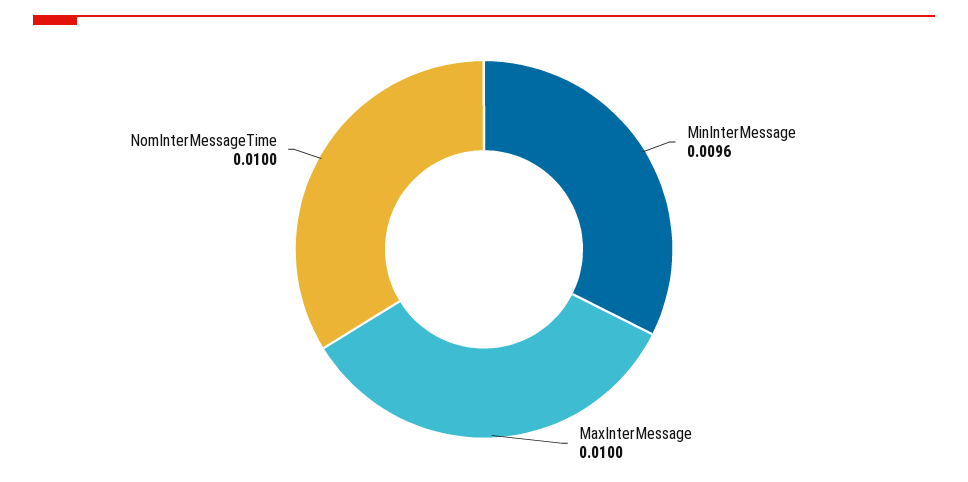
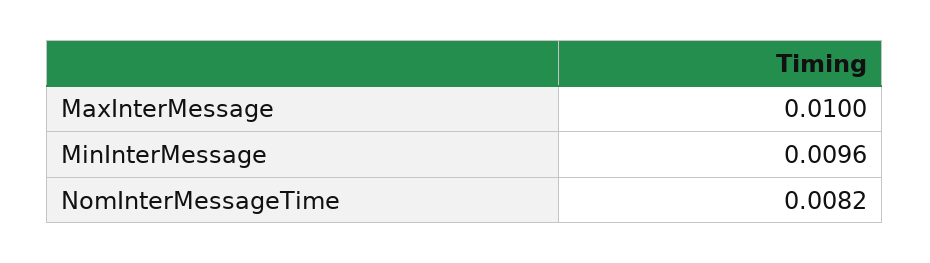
  {
    "MinInterMessage": 0.0096,
    "MaxInterMessage": 0.01,
-   "NomInterMessageTime": 0.01
+   "NomInterMessageTime": 0.0082
  }

